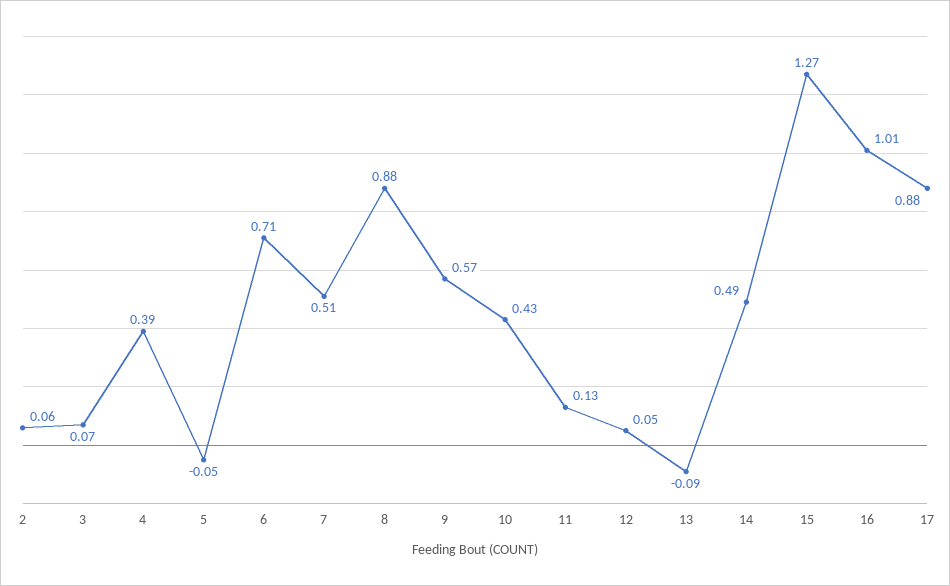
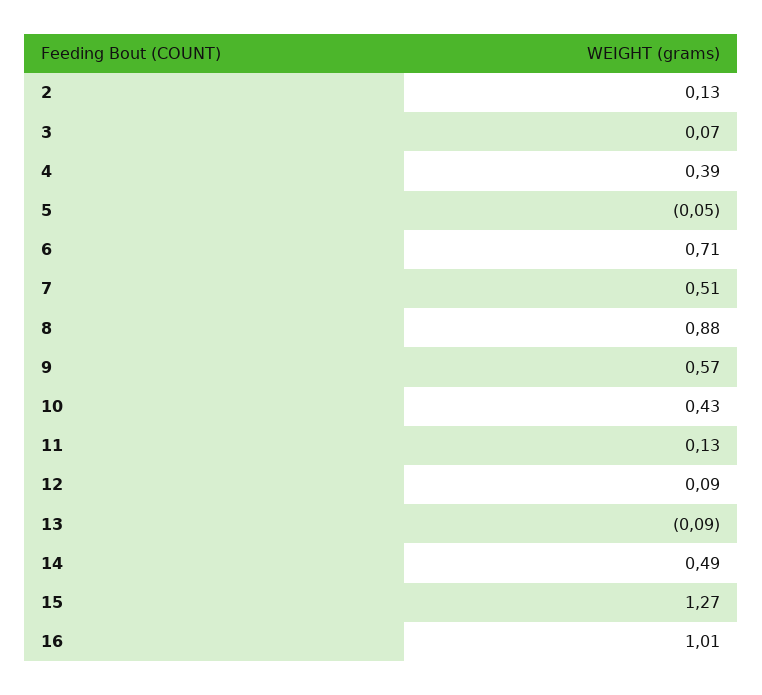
  {
-   "2": 0.06,
+   "2": 0.13,
    "3": 0.07,
    "4": 0.39,
    "5": -0.05,
    "6": 0.71,
    "7": 0.51,
    "8": 0.88,
    "9": 0.57,
    "10": 0.43,
    "11": 0.13,
-   "12": 0.05,
+   "12": 0.09,
    "13": -0.09,
    "14": 0.49,
    "15": 1.27,
-   "16": 1.01,
+   "16": 1.01
-   "17": 0.88
  }

